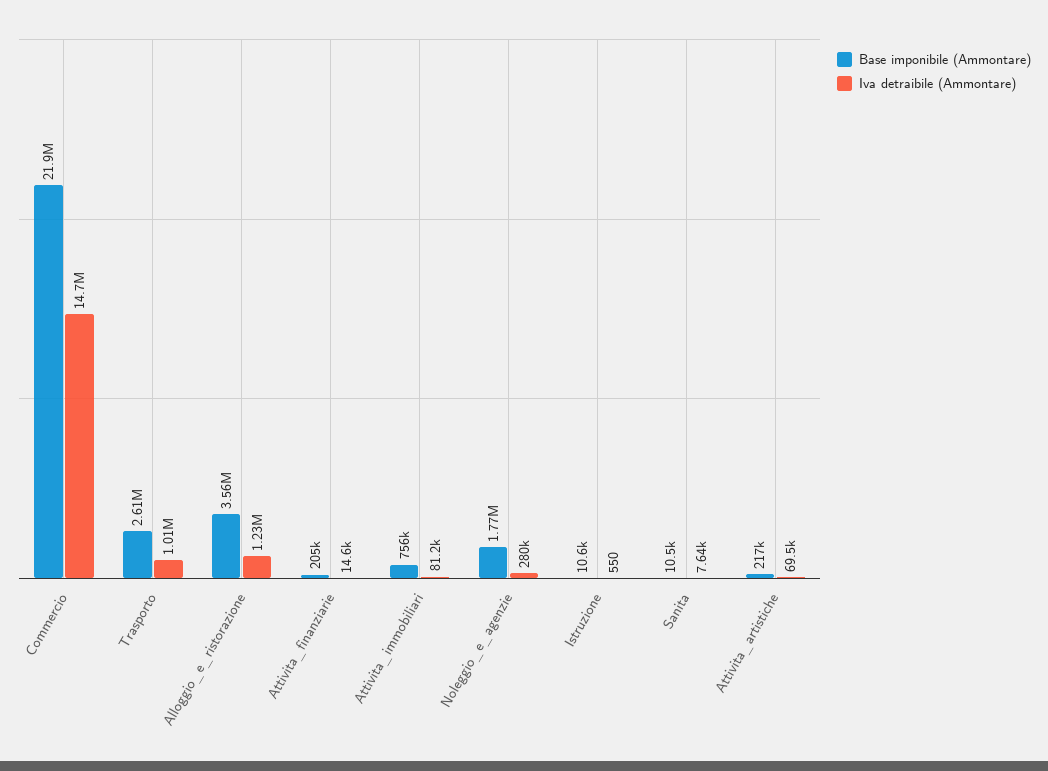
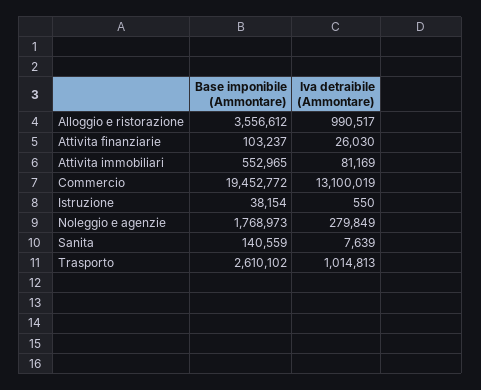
  {
    "Base imponibile (Ammontare)": {
-     "Commercio": 21900000,
+     "Commercio": 19452772,
      "Trasporto": 2610102,
      "Alloggio_e_ristorazione": 3556612,
-     "Attivita_finanziarie": 205000,
+     "Attivita_finanziarie": 103237,
-     "Attivita_immobiliari": 756000,
+     "Attivita_immobiliari": 552965,
      "Noleggio_e_agenzie": 1768973,
-     "Istruzione": 10600,
+     "Istruzione": 38154,
-     "Sanita": 10500,
+     "Sanita": 140559
-     "Attivita_artistiche": 217000
    },
    "Iva detraibile (Ammontare)": {
-     "Commercio": 14700000,
+     "Commercio": 13100019,
      "Trasporto": 1014813,
-     "Alloggio_e_ristorazione": 1230000,
+     "Alloggio_e_ristorazione": 990517,
-     "Attivita_finanziarie": 14600,
+     "Attivita_finanziarie": 26030,
      "Attivita_immobiliari": 81169,
      "Noleggio_e_agenzie": 279849,
      "Istruzione": 550,
-     "Sanita": 7639,
+     "Sanita": 7639
-     "Attivita_artistiche": 69500
    }
  }

